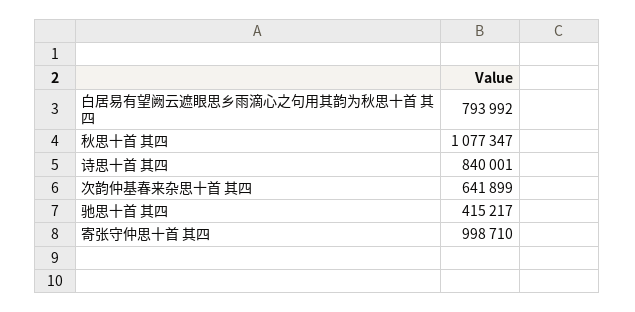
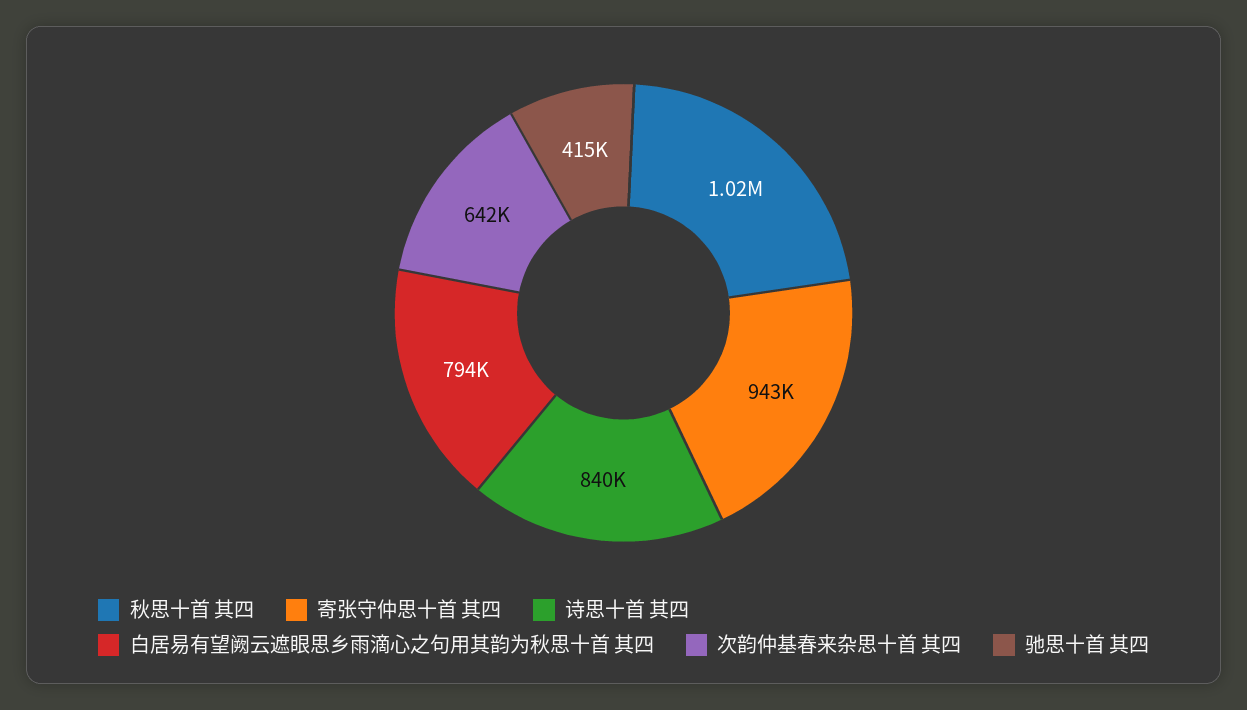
  {
    "白居易有望阙云遮眼思乡雨滴心之句用其韵为秋思十首 其四": 793992,
-   "秋思十首 其四": 1077347,
+   "秋思十首 其四": 1020000,
    "诗思十首 其四": 840001,
    "次韵仲基春来杂思十首 其四": 641899,
    "驰思十首 其四": 415217,
-   "寄张守仲思十首 其四": 998710
+   "寄张守仲思十首 其四": 943000
  }

